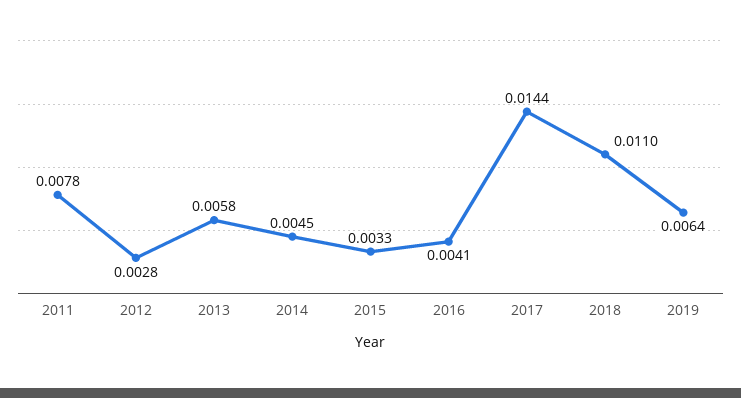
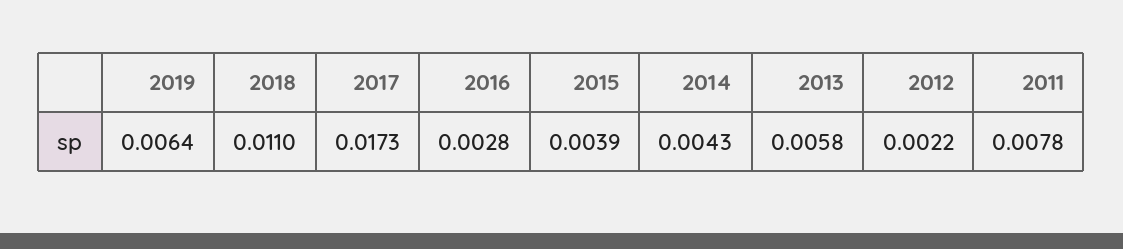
  {
    "2011": 0.0078,
-   "2012": 0.0028,
+   "2012": 0.0022,
    "2013": 0.0058,
-   "2014": 0.0045,
+   "2014": 0.0043,
-   "2015": 0.0033,
+   "2015": 0.0039,
-   "2016": 0.0041,
+   "2016": 0.0028,
-   "2017": 0.0144,
+   "2017": 0.0173,
    "2018": 0.011,
    "2019": 0.0064
  }

